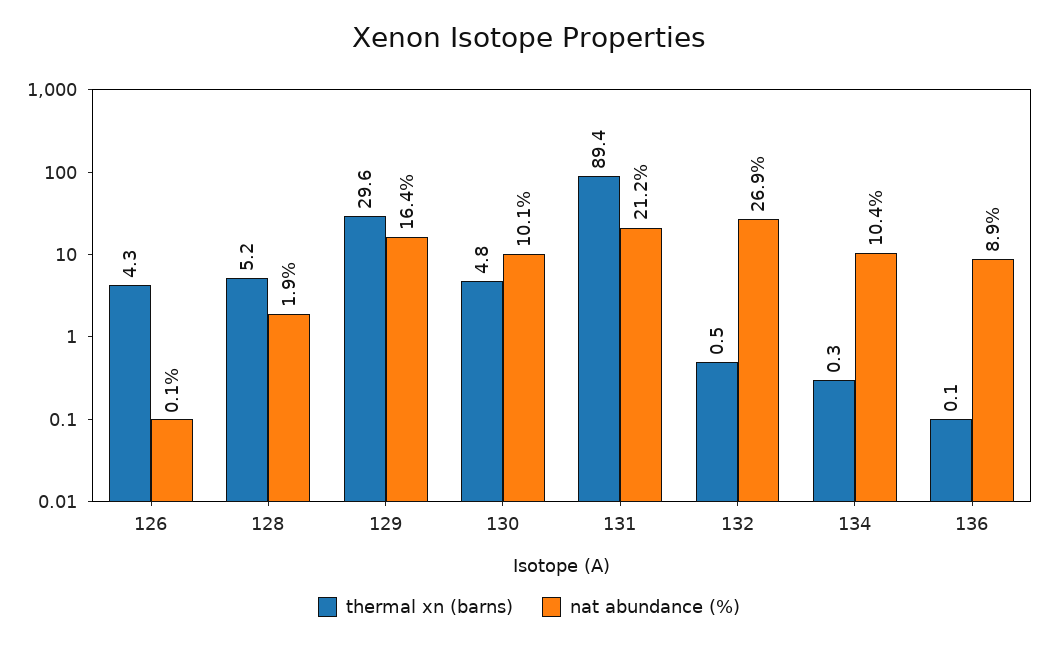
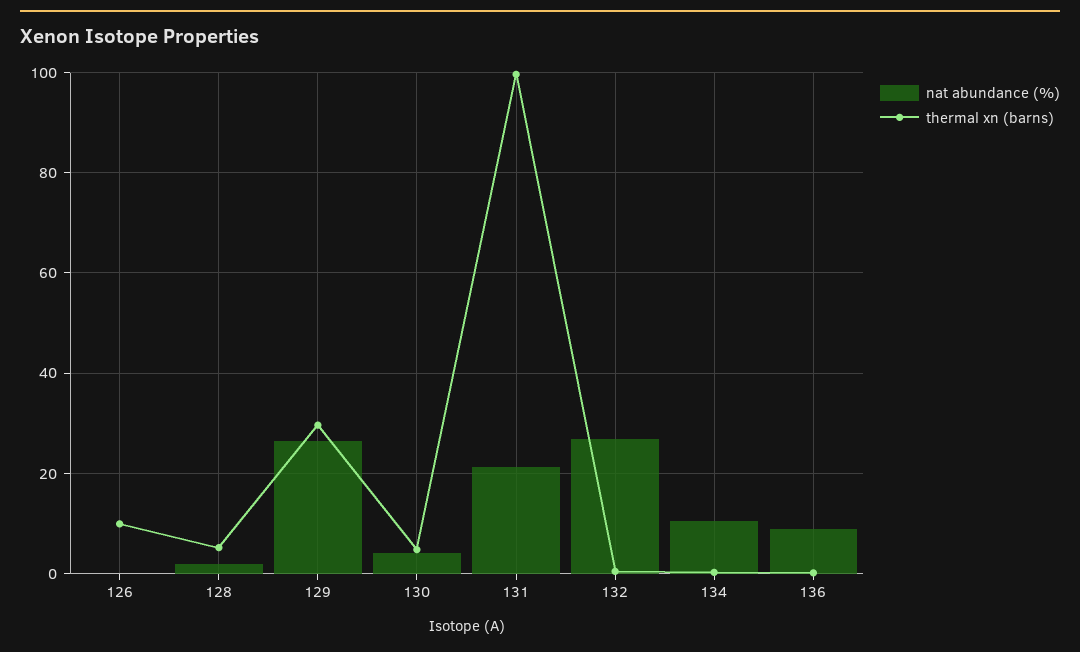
  {
    "thermal xn (barns)": {
-     "126": 4.3,
+     "126": 10,
      "128": 5.2,
      "129": 29.6,
      "130": 4.8,
-     "131": 89.4,
+     "131": 100,
      "132": 0.5,
      "134": 0.3,
      "136": 0.1
    },
    "nat abundance (%)": {
      "126": 0.1,
      "128": 1.9,
-     "129": 16.4,
+     "129": 26,
-     "130": 10.1,
+     "130": 4,
      "131": 21.2,
      "132": 26.9,
      "134": 10.4,
      "136": 8.9
    }
  }

